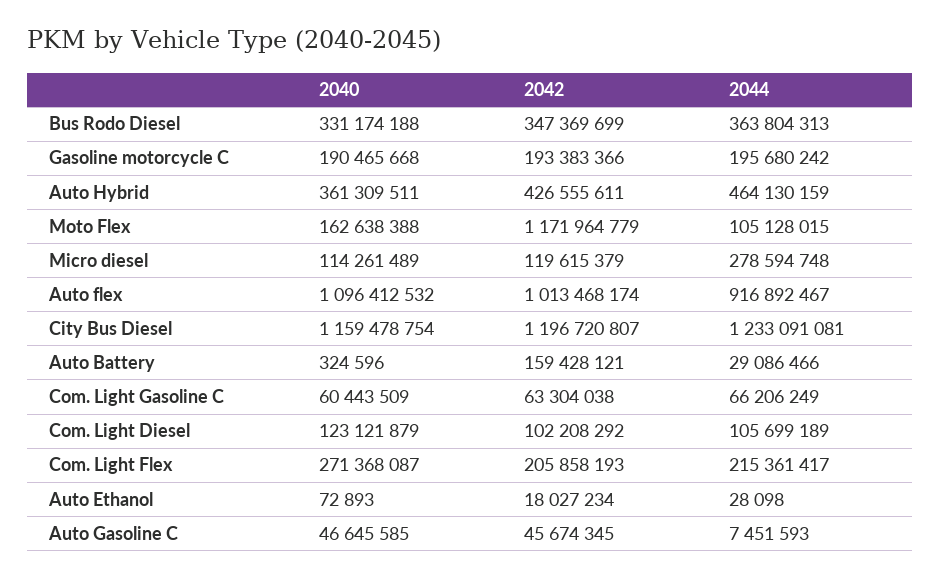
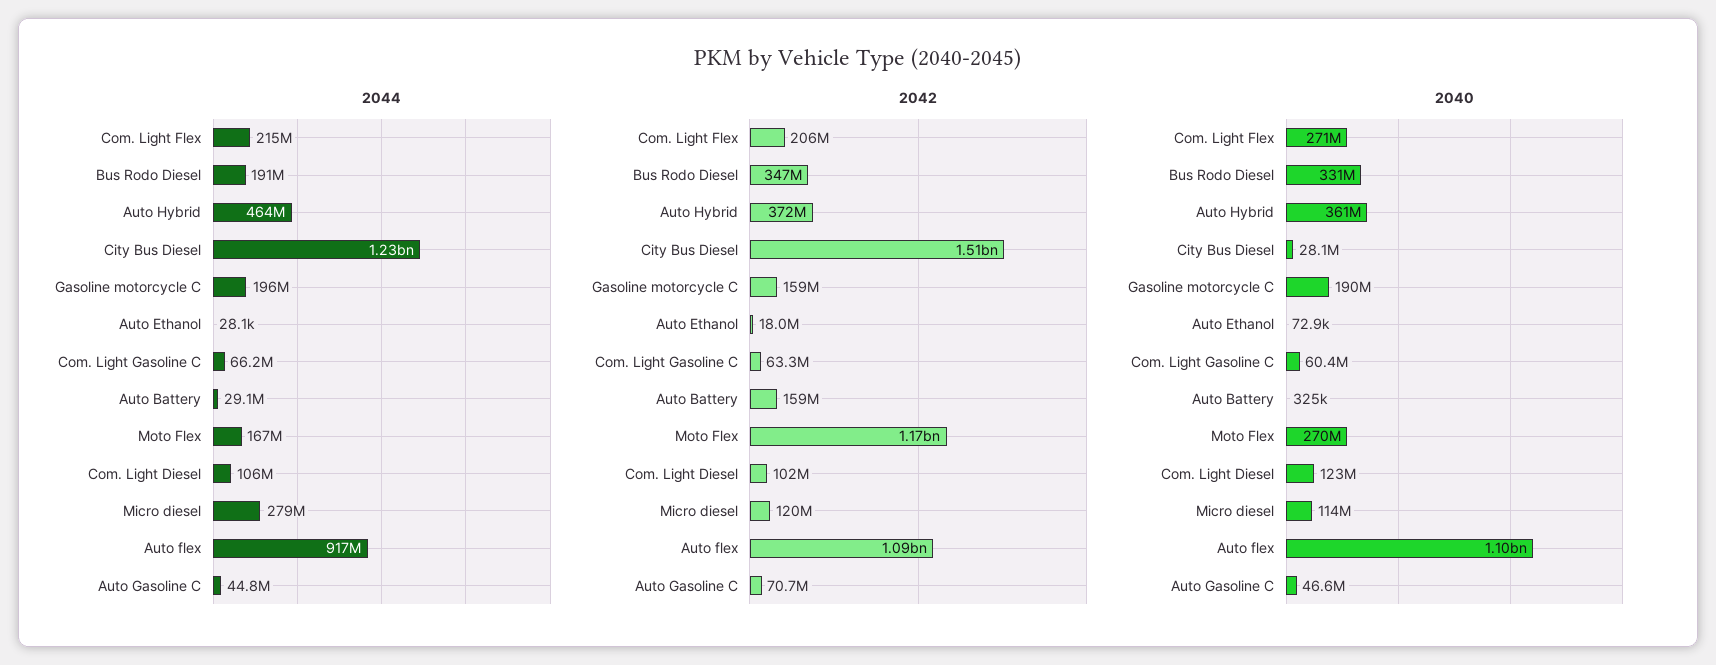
  {
    "2040": {
      "Bus Rodo Diesel": 331174188,
      "Gasoline motorcycle C": 190465668,
      "Auto Hybrid": 361309511,
-     "Moto Flex": 162638388,
+     "Moto Flex": 270000000,
      "Micro diesel": 114261489,
      "Auto flex": 1096412532,
-     "City Bus Diesel": 1159478754,
+     "City Bus Diesel": 28100000,
      "Auto Battery": 324596,
      "Com. Light Gasoline C": 60443509,
      "Com. Light Diesel": 123121879,
      "Com. Light Flex": 271368087,
      "Auto Ethanol": 72893,
      "Auto Gasoline C": 46645585
    },
    "2042": {
      "Bus Rodo Diesel": 347369699,
-     "Gasoline motorcycle C": 193383366,
+     "Gasoline motorcycle C": 159000000,
-     "Auto Hybrid": 426555611,
+     "Auto Hybrid": 372000000,
      "Moto Flex": 1171964779,
      "Micro diesel": 119615379,
-     "Auto flex": 1013468174,
+     "Auto flex": 1090000000,
-     "City Bus Diesel": 1196720807,
+     "City Bus Diesel": 1510000000,
      "Auto Battery": 159428121,
      "Com. Light Gasoline C": 63304038,
      "Com. Light Diesel": 102208292,
      "Com. Light Flex": 205858193,
      "Auto Ethanol": 18027234,
-     "Auto Gasoline C": 45674345
+     "Auto Gasoline C": 70700000
    },
    "2044": {
-     "Bus Rodo Diesel": 363804313,
+     "Bus Rodo Diesel": 191000000,
      "Gasoline motorcycle C": 195680242,
      "Auto Hybrid": 464130159,
-     "Moto Flex": 105128015,
+     "Moto Flex": 167000000,
      "Micro diesel": 278594748,
      "Auto flex": 916892467,
      "City Bus Diesel": 1233091081,
      "Auto Battery": 29086466,
      "Com. Light Gasoline C": 66206249,
      "Com. Light Diesel": 105699189,
      "Com. Light Flex": 215361417,
      "Auto Ethanol": 28098,
-     "Auto Gasoline C": 7451593
+     "Auto Gasoline C": 44800000
    }
  }

